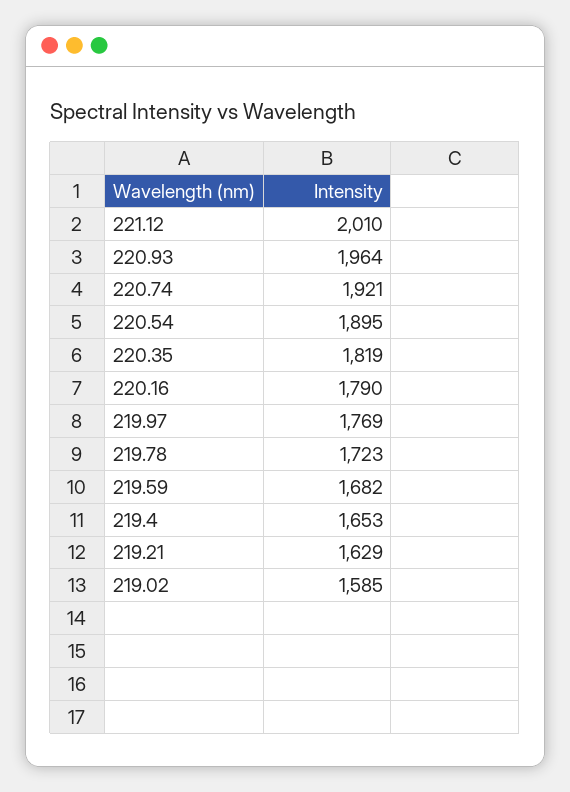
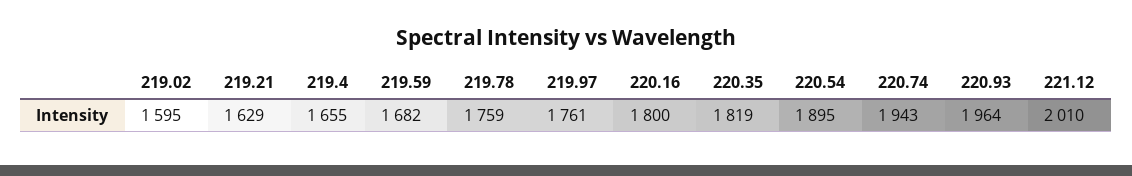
  {
    "221.12": 2010,
    "220.93": 1964,
-   "220.74": 1921,
+   "220.74": 1943,
    "220.54": 1895,
    "220.35": 1819,
-   "220.16": 1790,
+   "220.16": 1800,
-   "219.97": 1769,
+   "219.97": 1761,
-   "219.78": 1723,
+   "219.78": 1759,
    "219.59": 1682,
-   "219.4": 1653,
+   "219.4": 1655,
    "219.21": 1629,
-   "219.02": 1585
+   "219.02": 1595
  }

